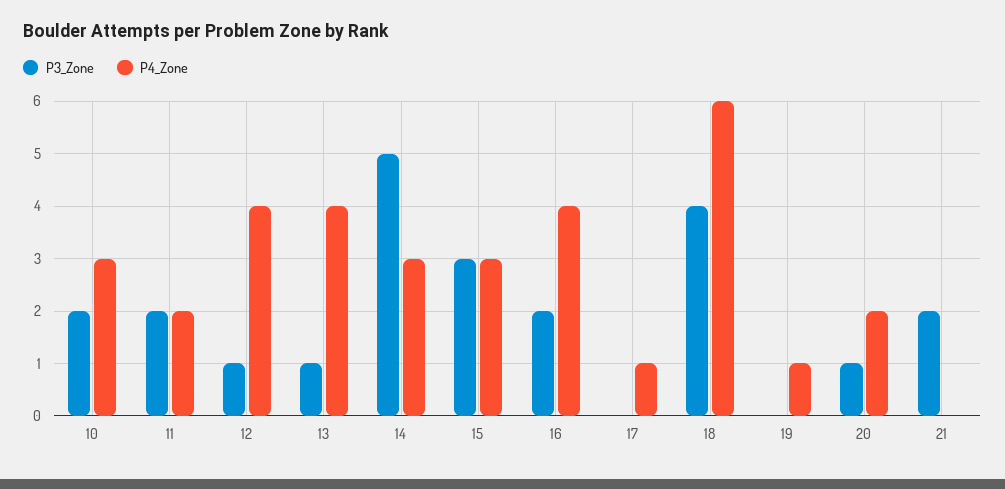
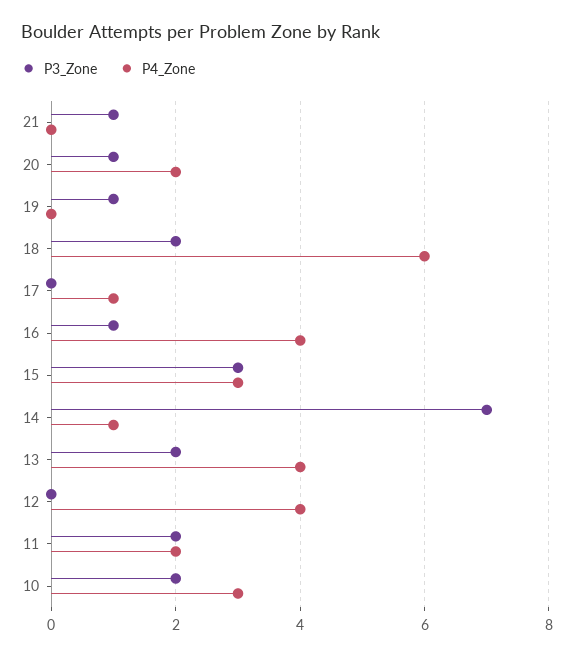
  {
    "P3_Zone": {
      "10": 2,
      "11": 2,
-     "12": 1,
+     "12": 0,
-     "13": 1,
+     "13": 2,
-     "14": 5,
+     "14": 7,
      "15": 3,
-     "16": 2,
+     "16": 1,
      "17": 0,
-     "18": 4,
+     "18": 2,
-     "19": 0,
+     "19": 1,
      "20": 1,
-     "21": 2
+     "21": 1
    },
    "P4_Zone": {
      "10": 3,
      "11": 2,
      "12": 4,
      "13": 4,
-     "14": 3,
+     "14": 1,
      "15": 3,
      "16": 4,
      "17": 1,
      "18": 6,
-     "19": 1,
+     "19": 0,
      "20": 2,
      "21": 0
    }
  }

